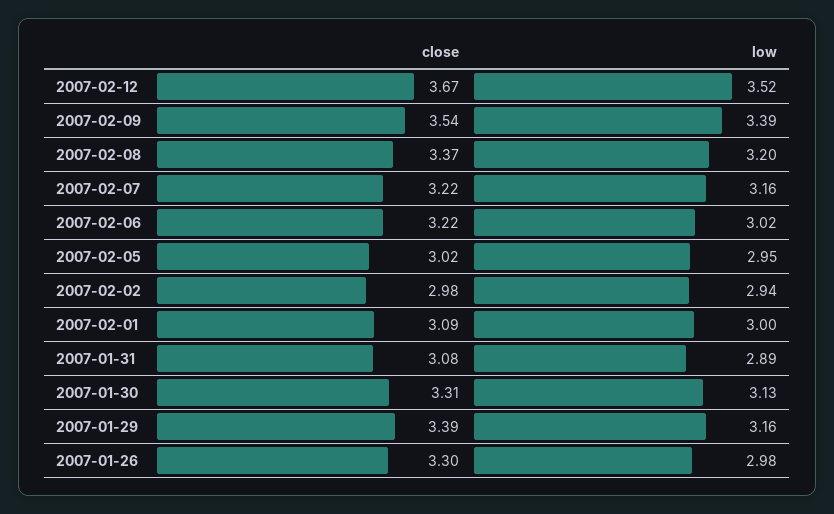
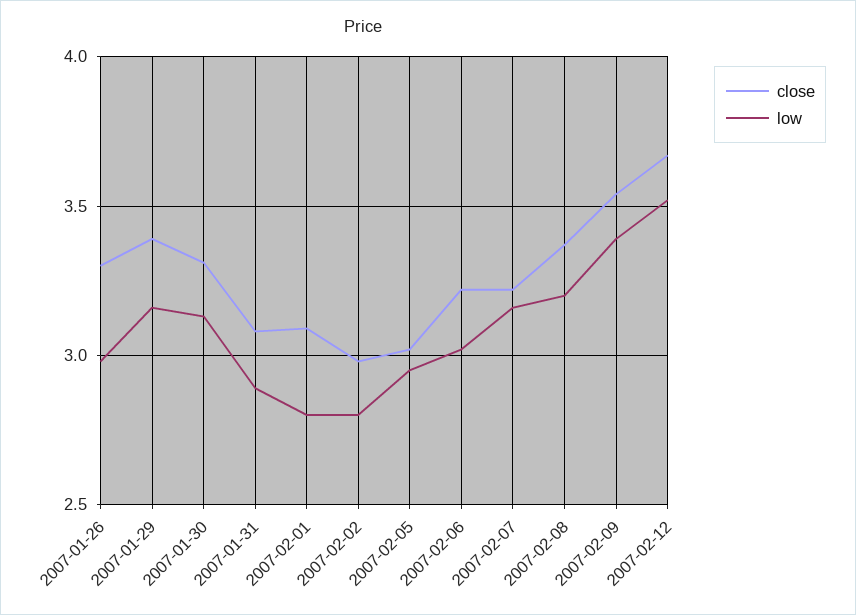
  {
    "close": {
      "2007-02-12": 3.67,
      "2007-02-09": 3.54,
      "2007-02-08": 3.37,
      "2007-02-07": 3.22,
      "2007-02-06": 3.22,
      "2007-02-05": 3.02,
      "2007-02-02": 2.98,
      "2007-02-01": 3.09,
      "2007-01-31": 3.08,
      "2007-01-30": 3.31,
      "2007-01-29": 3.39,
      "2007-01-26": 3.3
    },
    "low": {
      "2007-02-12": 3.52,
      "2007-02-09": 3.39,
      "2007-02-08": 3.2,
      "2007-02-07": 3.16,
      "2007-02-06": 3.02,
      "2007-02-05": 2.95,
-     "2007-02-02": 2.94,
+     "2007-02-02": 2.8,
-     "2007-02-01": 3,
+     "2007-02-01": 2.8,
      "2007-01-31": 2.89,
      "2007-01-30": 3.13,
      "2007-01-29": 3.16,
      "2007-01-26": 2.98
    }
  }

